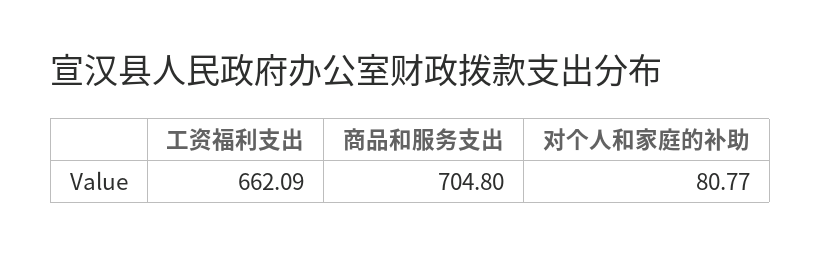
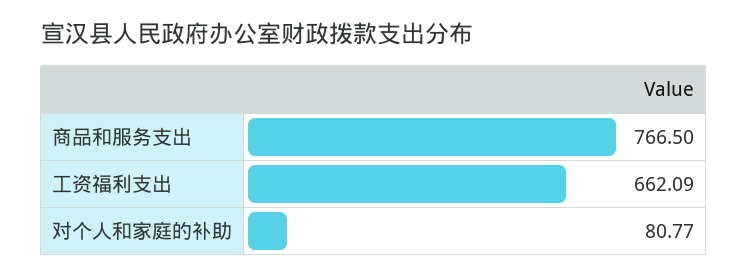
  {
    "工资福利支出": 662.09,
-   "商品和服务支出": 704.8,
+   "商品和服务支出": 766.5,
    "对个人和家庭的补助": 80.77
  }

